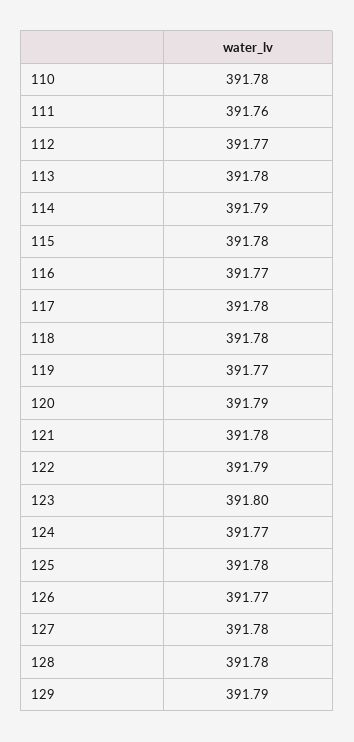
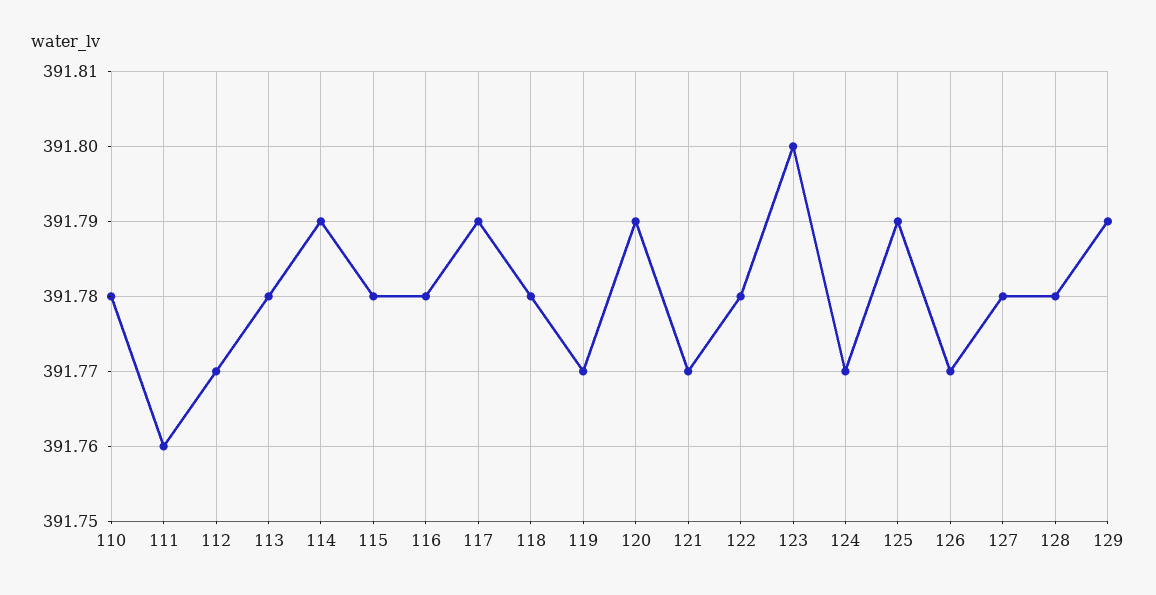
  {
    "110": 391.78,
    "111": 391.76,
    "112": 391.77,
    "113": 391.78,
    "114": 391.79,
    "115": 391.78,
-   "116": 391.77,
+   "116": 391.78,
-   "117": 391.78,
+   "117": 391.79,
    "118": 391.78,
    "119": 391.77,
    "120": 391.79,
-   "121": 391.78,
+   "121": 391.77,
-   "122": 391.79,
+   "122": 391.78,
    "123": 391.8,
    "124": 391.77,
-   "125": 391.78,
+   "125": 391.79,
    "126": 391.77,
    "127": 391.78,
    "128": 391.78,
    "129": 391.79
  }

